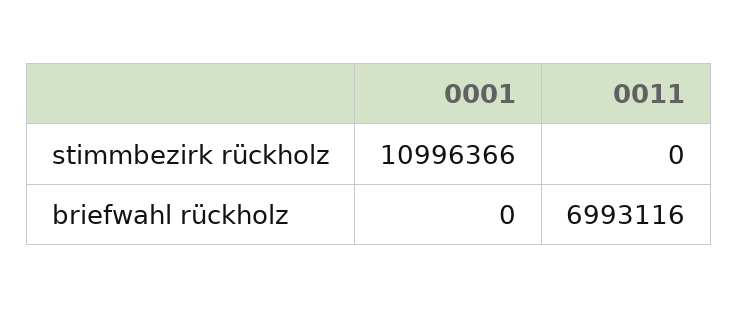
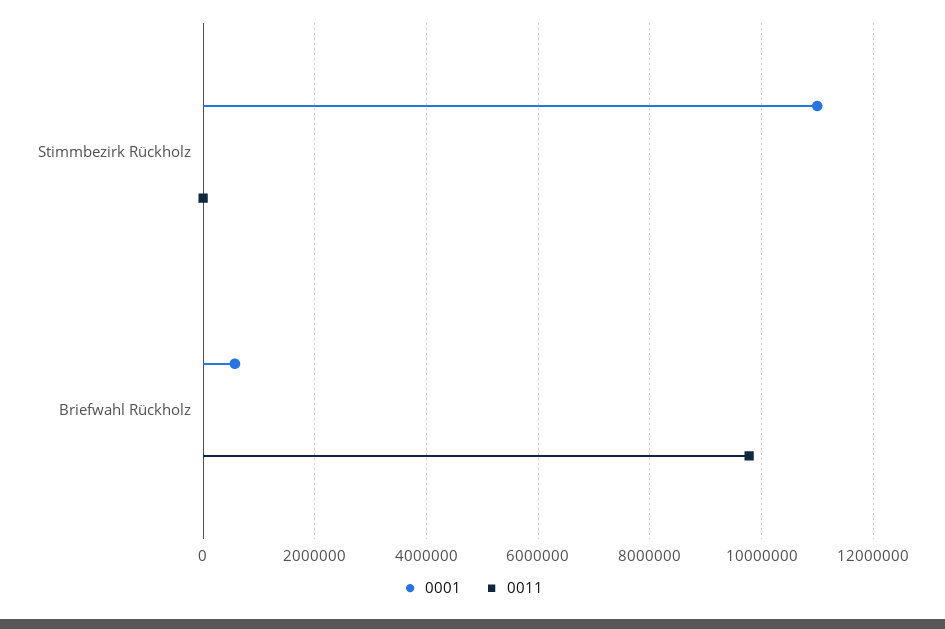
  {
    "0001": {
      "stimmbezirk rückholz": 10996366,
-     "briefwahl rückholz": 0
+     "briefwahl rückholz": 600000
    },
    "0011": {
      "stimmbezirk rückholz": 0,
-     "briefwahl rückholz": 6993116
+     "briefwahl rückholz": 9800000
    }
  }

